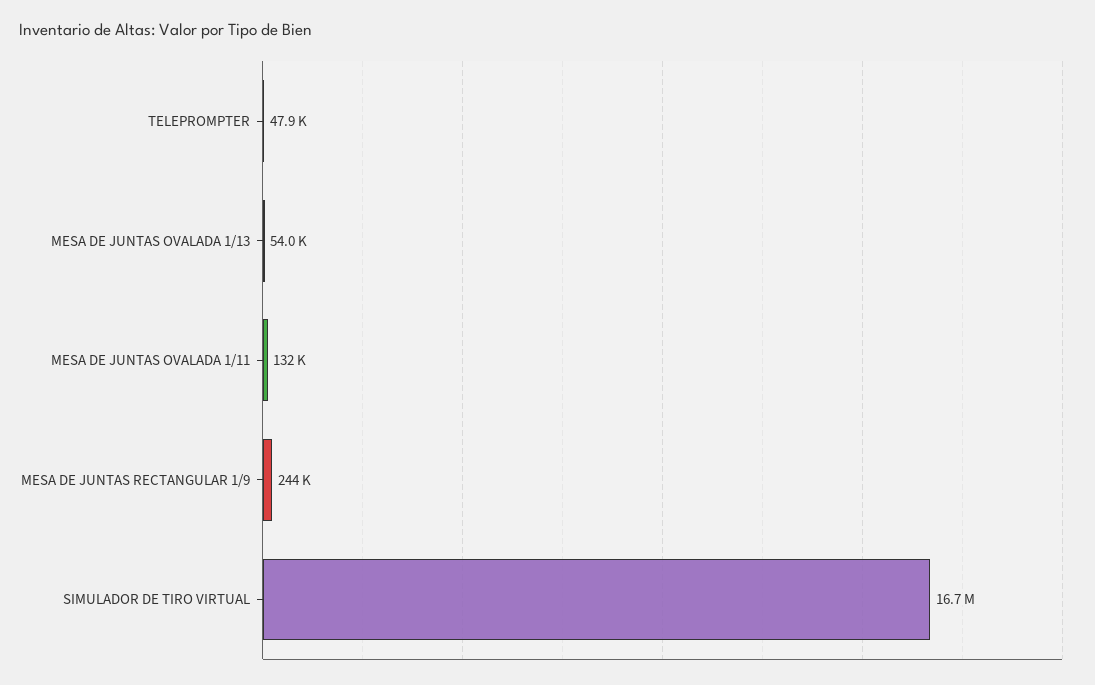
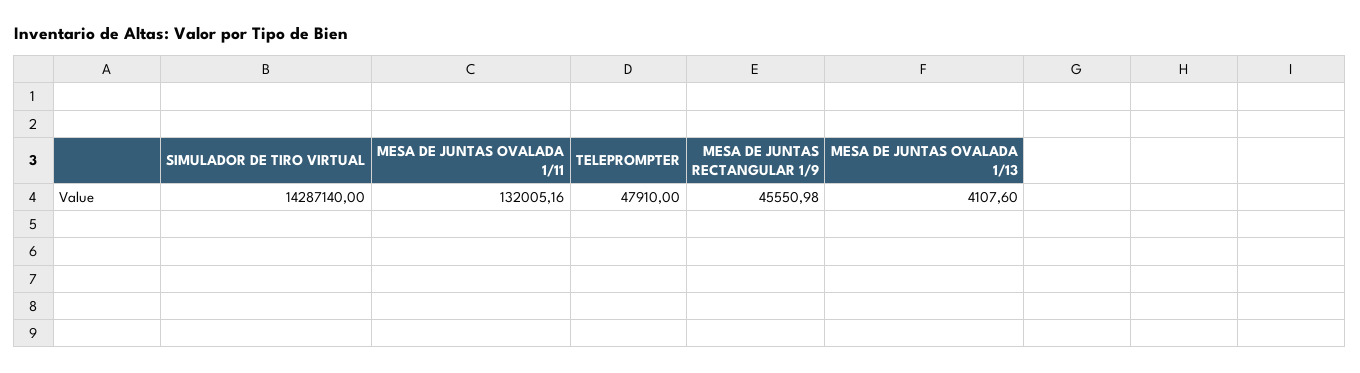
  {
    "TELEPROMPTER": 47910,
-   "MESA DE JUNTAS OVALADA 1/13": 54000,
+   "MESA DE JUNTAS OVALADA 1/13": 4107.6,
    "MESA DE JUNTAS OVALADA 1/11": 132005.16,
-   "MESA DE JUNTAS RECTANGULAR 1/9": 244000,
+   "MESA DE JUNTAS RECTANGULAR 1/9": 45550.98,
-   "SIMULADOR DE TIRO VIRTUAL": 16700000
+   "SIMULADOR DE TIRO VIRTUAL": 14287140
  }

